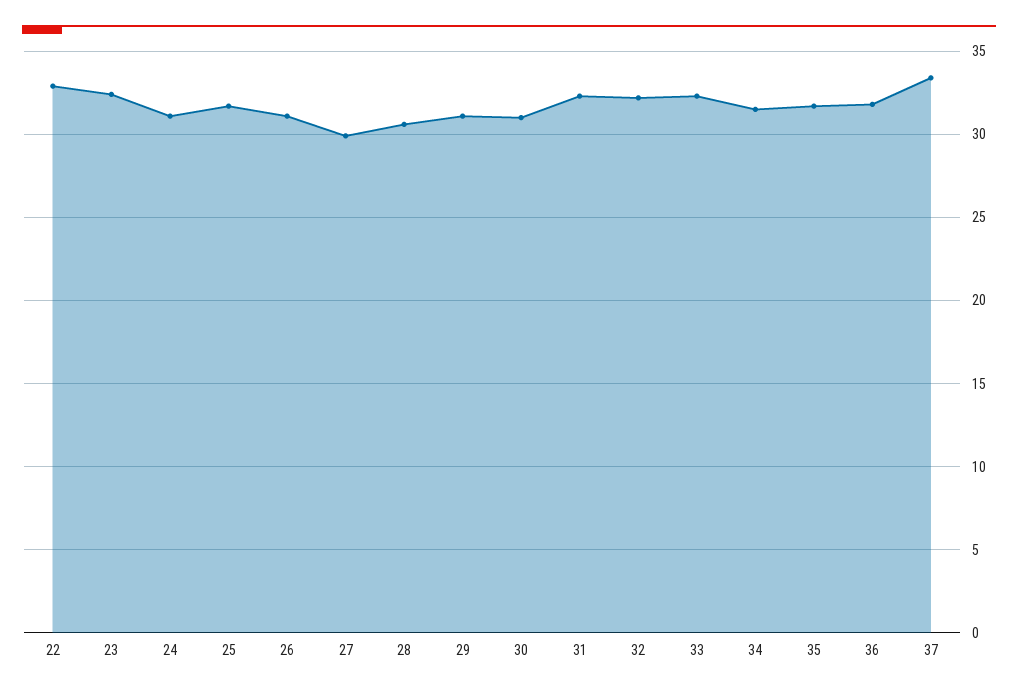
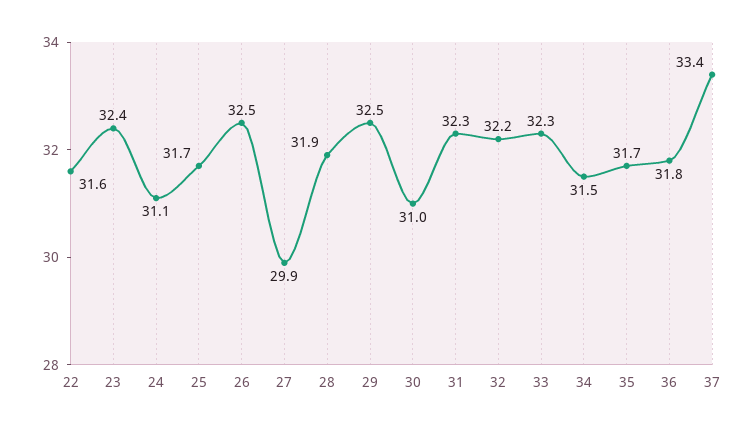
  {
-   "22": 33,
+   "22": 31.6,
    "23": 32.4,
    "24": 31.1,
    "25": 31.7,
-   "26": 31,
+   "26": 32.5,
    "27": 29.9,
-   "28": 30.5,
+   "28": 31.9,
-   "29": 31,
+   "29": 32.5,
    "30": 31,
    "31": 32.3,
    "32": 32.2,
    "33": 32.3,
    "34": 31.5,
    "35": 31.7,
    "36": 31.8,
    "37": 33.4
  }

